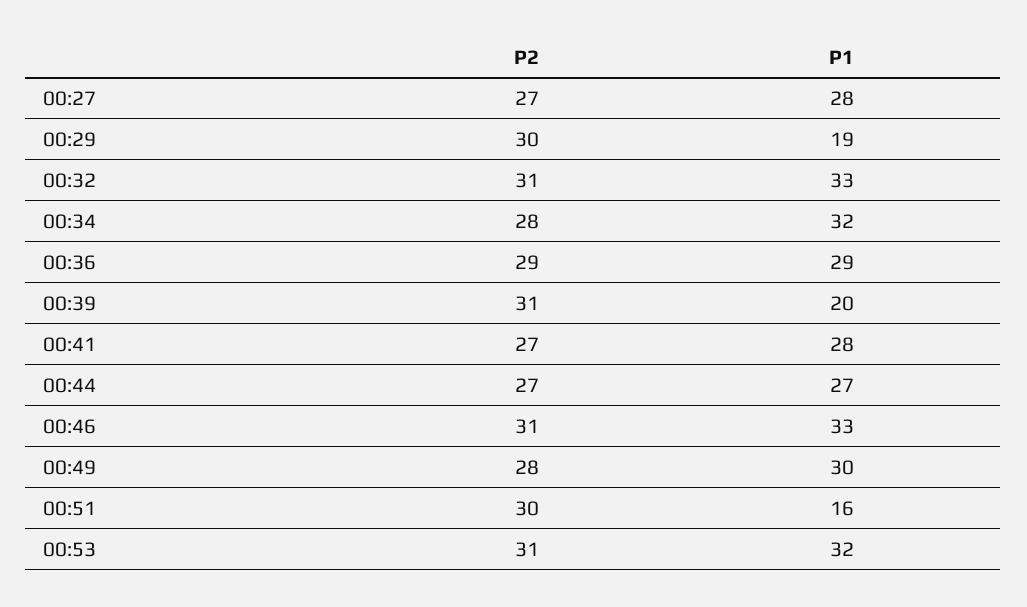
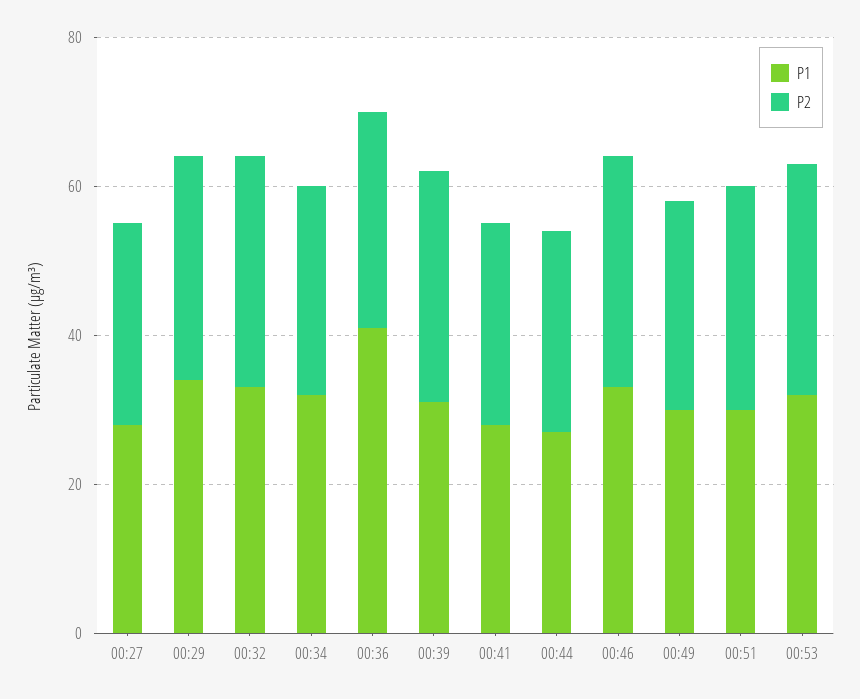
  {
    "P2": {
      "00:27": 27,
      "00:29": 30,
      "00:32": 31,
      "00:34": 28,
      "00:36": 29,
      "00:39": 31,
      "00:41": 27,
      "00:44": 27,
      "00:46": 31,
      "00:49": 28,
      "00:51": 30,
      "00:53": 31
    },
    "P1": {
      "00:27": 28,
-     "00:29": 19,
+     "00:29": 35,
      "00:32": 33,
      "00:34": 32,
-     "00:36": 29,
+     "00:36": 40,
-     "00:39": 20,
+     "00:39": 30,
      "00:41": 28,
      "00:44": 27,
      "00:46": 33,
      "00:49": 30,
-     "00:51": 16,
+     "00:51": 30,
      "00:53": 32
    }
  }

